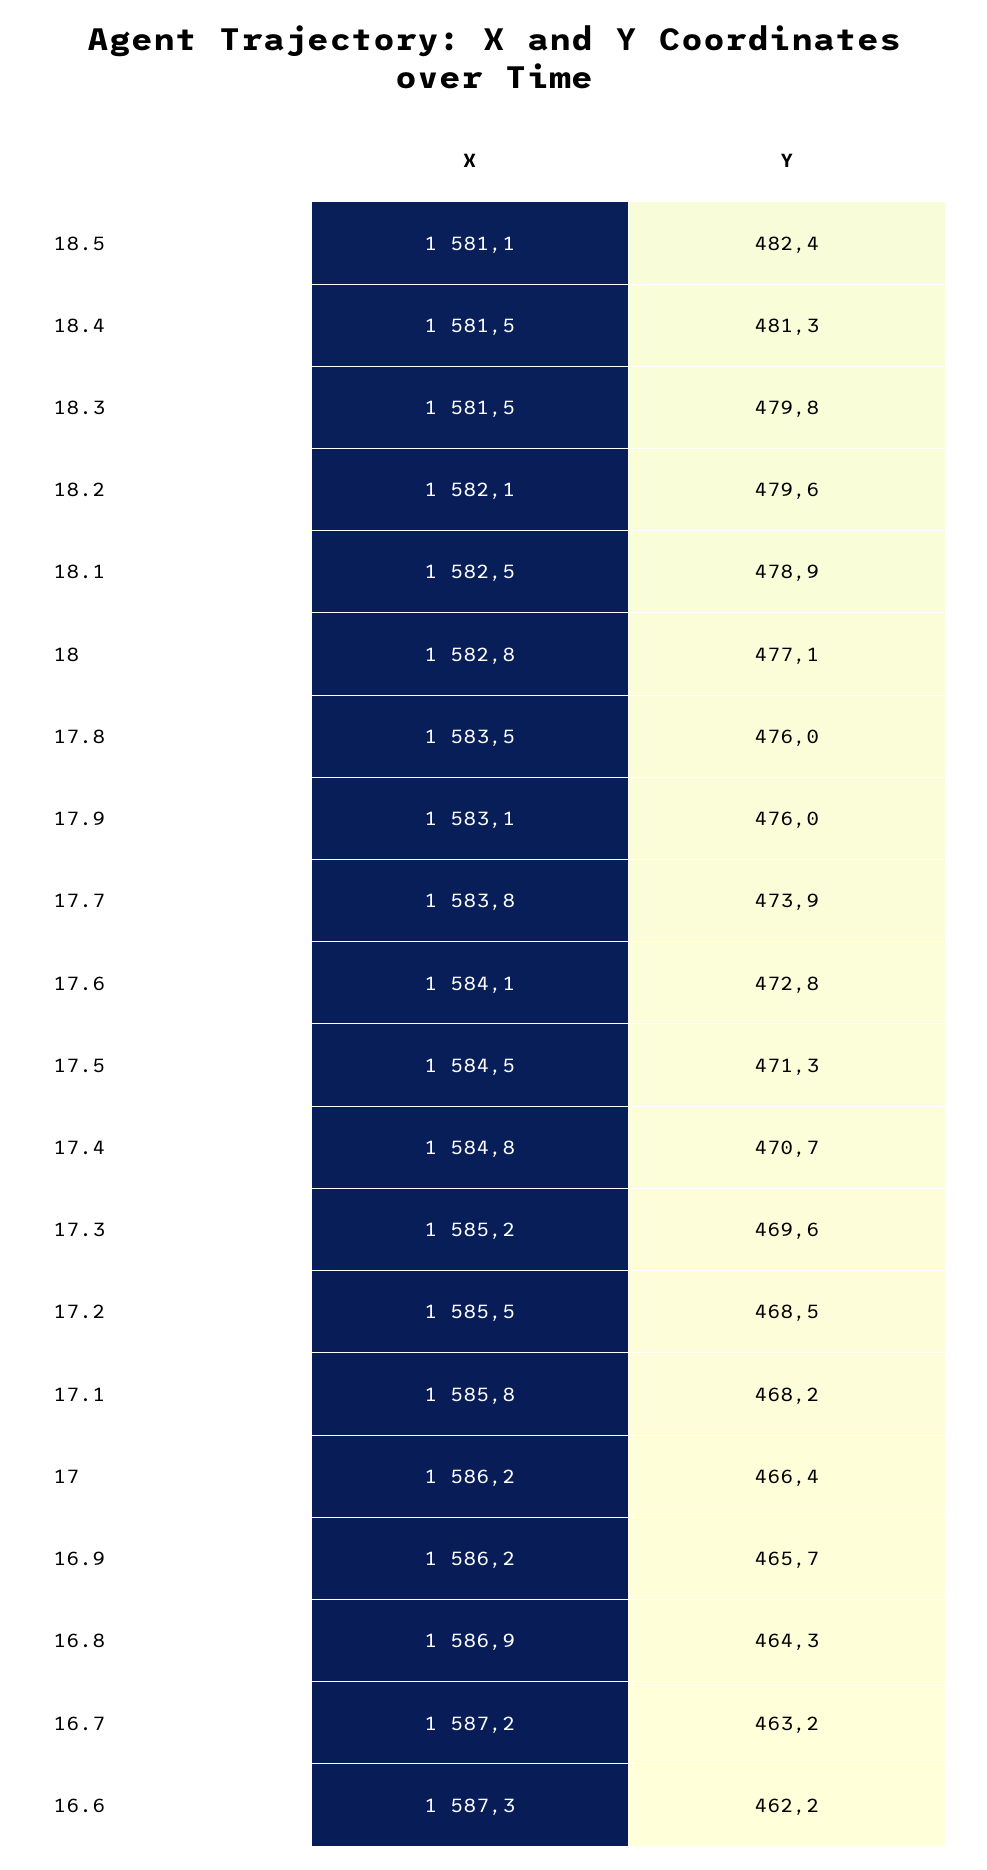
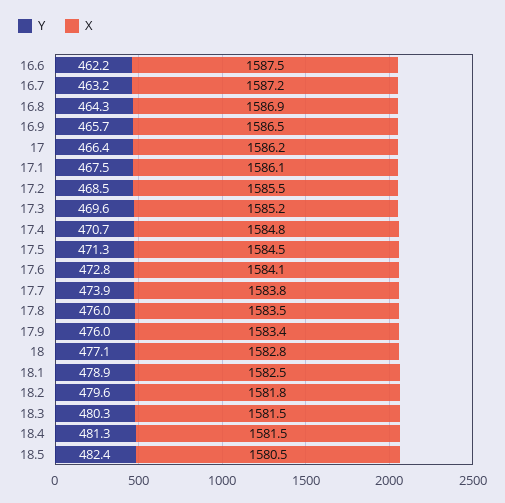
  {
    "X": {
-     "18.5": 1581.1,
+     "18.5": 1580.5,
      "18.4": 1581.5,
      "18.3": 1581.5,
-     "18.2": 1582.1,
+     "18.2": 1581.8,
      "18.1": 1582.5,
      "18": 1582.8,
      "17.8": 1583.5,
-     "17.9": 1583.1,
+     "17.9": 1583.4,
      "17.7": 1583.8,
      "17.6": 1584.1,
      "17.5": 1584.5,
      "17.4": 1584.8,
      "17.3": 1585.2,
      "17.2": 1585.5,
-     "17.1": 1585.8,
+     "17.1": 1586.1,
      "17": 1586.2,
-     "16.9": 1586.2,
+     "16.9": 1586.5,
      "16.8": 1586.9,
      "16.7": 1587.2,
-     "16.6": 1587.3
+     "16.6": 1587.5
    },
    "Y": {
      "18.5": 482.4,
      "18.4": 481.3,
-     "18.3": 479.8,
+     "18.3": 480.3,
      "18.2": 479.6,
      "18.1": 478.9,
      "18": 477.1,
      "17.8": 476,
      "17.9": 476,
      "17.7": 473.9,
      "17.6": 472.8,
      "17.5": 471.3,
      "17.4": 470.7,
      "17.3": 469.6,
      "17.2": 468.5,
-     "17.1": 468.2,
+     "17.1": 467.5,
      "17": 466.4,
      "16.9": 465.7,
      "16.8": 464.3,
      "16.7": 463.2,
      "16.6": 462.2
    }
  }

